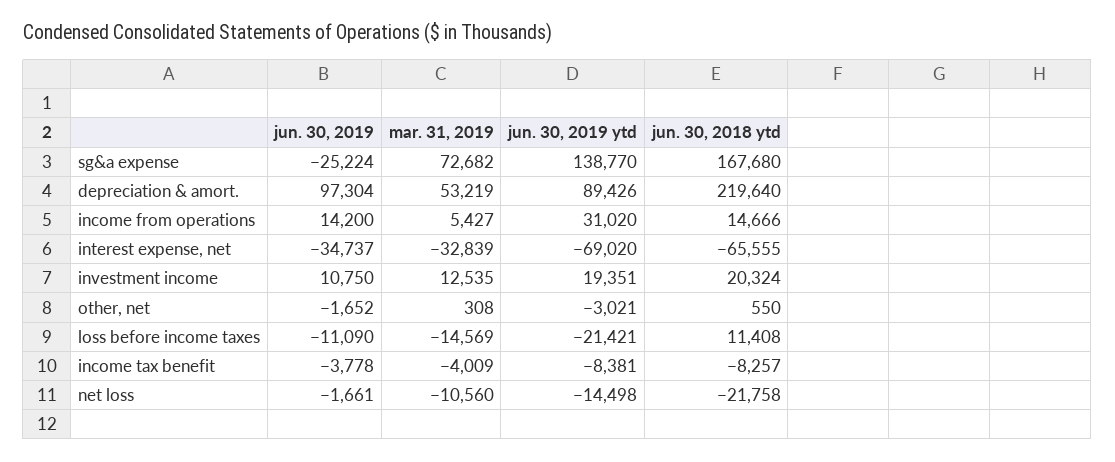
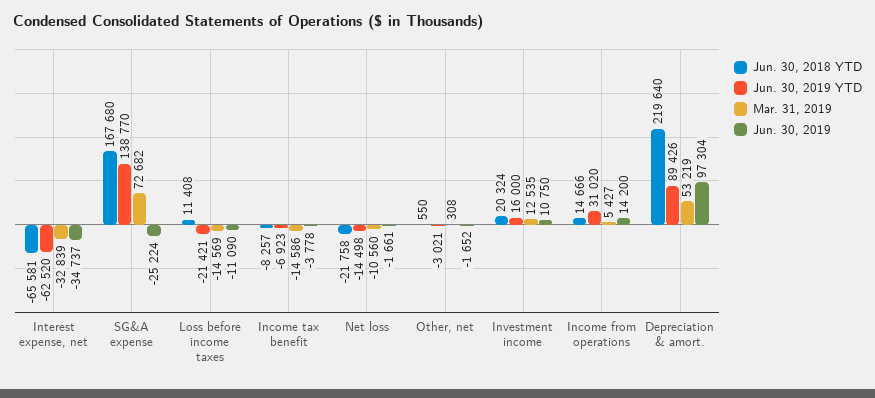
  {
    "jun. 30, 2019": {
      "sg&a expense": -25224,
      "depreciation & amort.": 97304,
      "income from operations": 14200,
      "interest expense, net": -34737,
      "investment income": 10750,
      "other, net": -1652,
      "loss before income taxes": -11090,
      "income tax benefit": -3778,
      "net loss": -1661
    },
    "mar. 31, 2019": {
      "sg&a expense": 72682,
      "depreciation & amort.": 53219,
      "income from operations": 5427,
      "interest expense, net": -32839,
      "investment income": 12535,
      "other, net": 308,
      "loss before income taxes": -14569,
-     "income tax benefit": -4009,
+     "income tax benefit": -14586,
      "net loss": -10560
    },
    "jun. 30, 2019 ytd": {
      "sg&a expense": 138770,
      "depreciation & amort.": 89426,
      "income from operations": 31020,
-     "interest expense, net": -69020,
+     "interest expense, net": -62520,
-     "investment income": 19351,
+     "investment income": 16000,
      "other, net": -3021,
      "loss before income taxes": -21421,
-     "income tax benefit": -8381,
+     "income tax benefit": -6923,
      "net loss": -14498
    },
    "jun. 30, 2018 ytd": {
      "sg&a expense": 167680,
      "depreciation & amort.": 219640,
      "income from operations": 14666,
-     "interest expense, net": -65555,
+     "interest expense, net": -65581,
      "investment income": 20324,
      "other, net": 550,
      "loss before income taxes": 11408,
      "income tax benefit": -8257,
      "net loss": -21758
    }
  }

